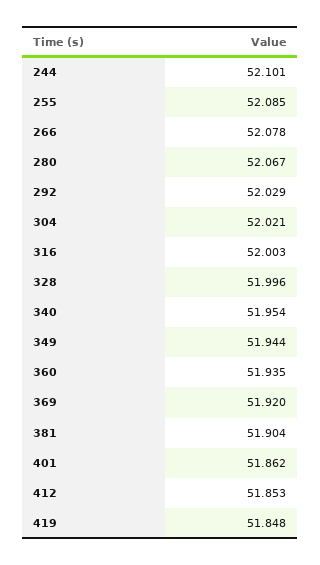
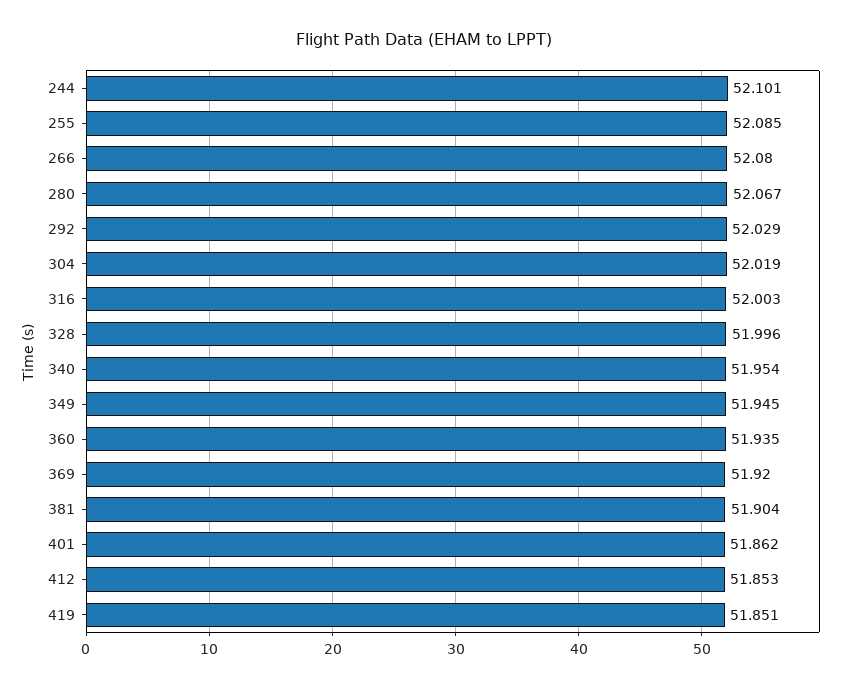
  {
    "244": 52.101,
    "255": 52.085,
-   "266": 52.078,
+   "266": 52.08,
    "280": 52.067,
    "292": 52.029,
-   "304": 52.021,
+   "304": 52.019,
    "316": 52.003,
    "328": 51.996,
    "340": 51.954,
-   "349": 51.944,
+   "349": 51.945,
    "360": 51.935,
    "369": 51.92,
    "381": 51.904,
    "401": 51.862,
    "412": 51.853,
-   "419": 51.848
+   "419": 51.851
  }

